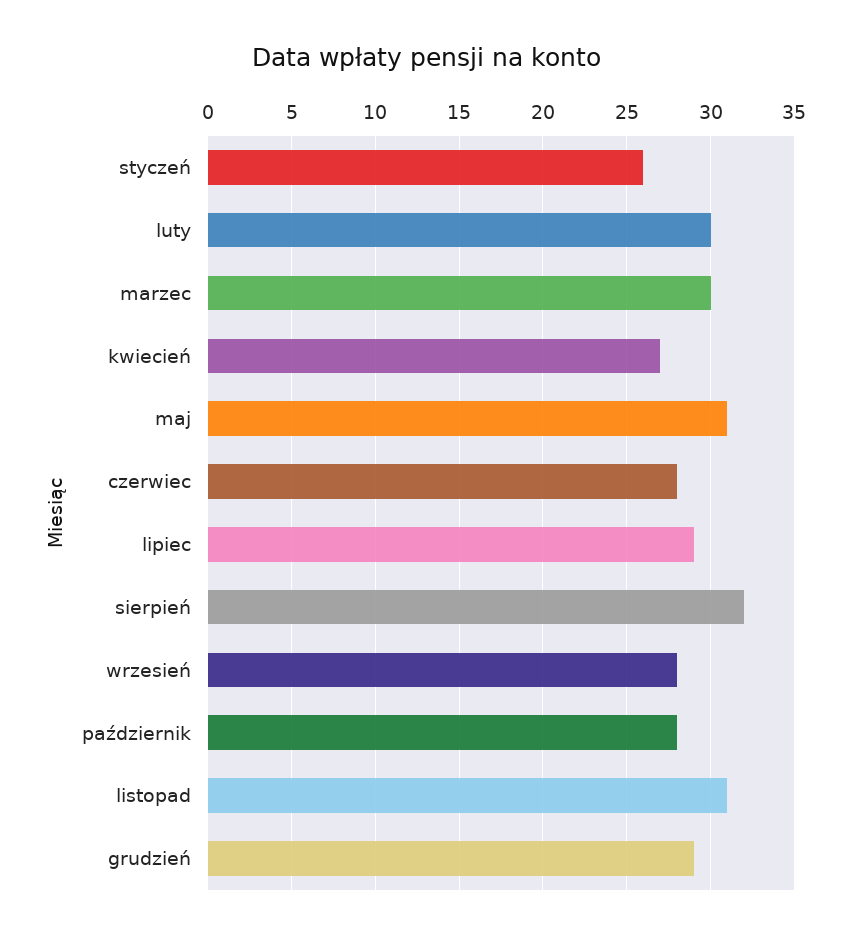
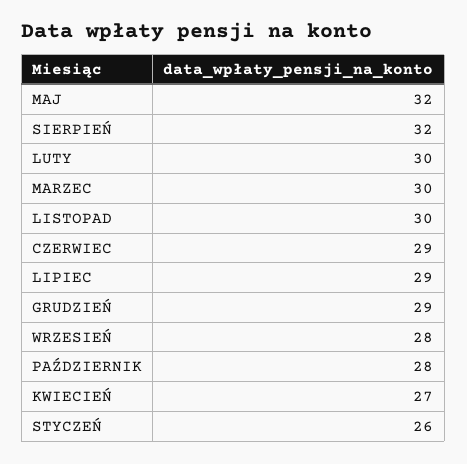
  {
    "styczeń": 26,
    "luty": 30,
    "marzec": 30,
    "kwiecień": 27,
-   "maj": 31,
+   "maj": 32,
-   "czerwiec": 28,
+   "czerwiec": 29,
    "lipiec": 29,
    "sierpień": 32,
    "wrzesień": 28,
    "październik": 28,
-   "listopad": 31,
+   "listopad": 30,
    "grudzień": 29
  }

